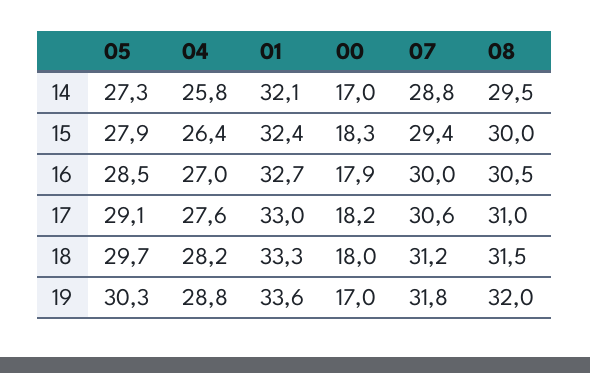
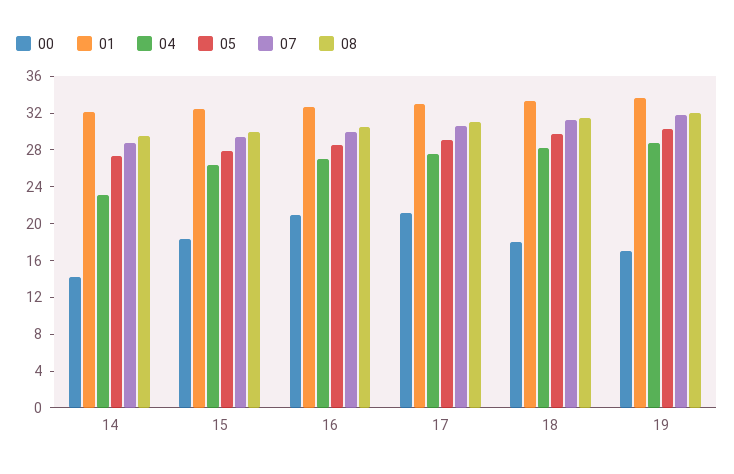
  {
    "05": {
      "14": 27.3,
      "15": 27.9,
      "16": 28.5,
      "17": 29.1,
      "18": 29.7,
      "19": 30.3
    },
    "04": {
-     "14": 25.8,
+     "14": 23,
      "15": 26.4,
      "16": 27,
      "17": 27.6,
      "18": 28.2,
      "19": 28.8
    },
    "01": {
      "14": 32.1,
      "15": 32.4,
      "16": 32.7,
      "17": 33,
      "18": 33.3,
      "19": 33.6
    },
    "00": {
-     "14": 17,
+     "14": 14,
      "15": 18.3,
-     "16": 17.9,
+     "16": 21,
-     "17": 18.2,
+     "17": 21,
      "18": 18,
      "19": 17
    },
    "07": {
      "14": 28.8,
      "15": 29.4,
      "16": 30,
      "17": 30.6,
      "18": 31.2,
      "19": 31.8
    },
    "08": {
      "14": 29.5,
      "15": 30,
      "16": 30.5,
      "17": 31,
      "18": 31.5,
      "19": 32
    }
  }

